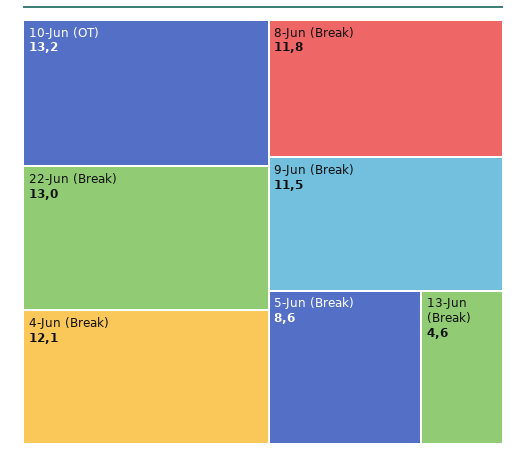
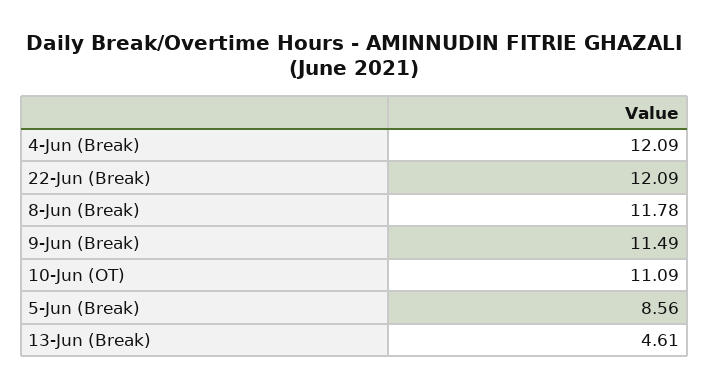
  {
-   "10-Jun (OT)": 13.2,
+   "10-Jun (OT)": 11.09,
-   "22-Jun (Break)": 13,
+   "22-Jun (Break)": 12.09,
    "4-Jun (Break)": 12.09,
    "8-Jun (Break)": 11.78,
    "9-Jun (Break)": 11.49,
    "5-Jun (Break)": 8.56,
    "13-Jun (Break)": 4.61
  }

